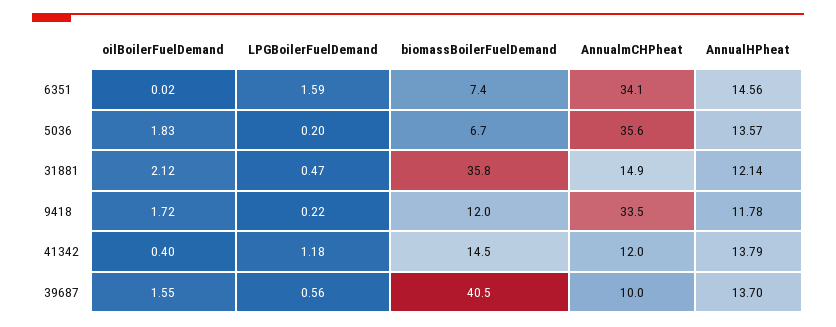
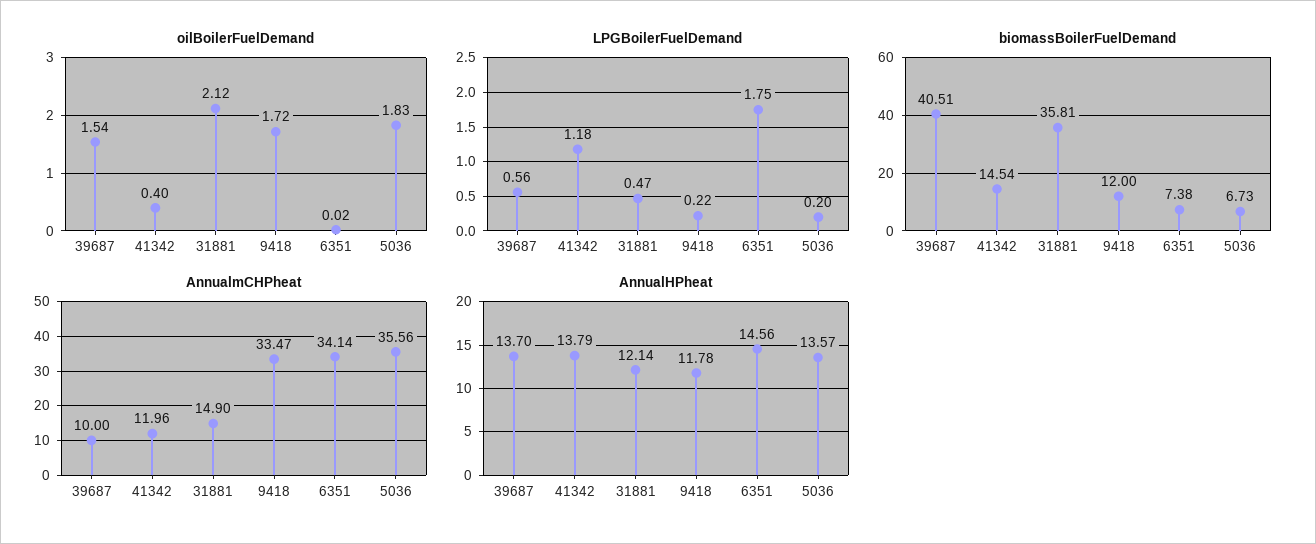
  {
    "oilBoilerFuelDemand": {
      "6351": 0.02,
      "5036": 1.83,
      "31881": 2.12,
      "9418": 1.72,
      "41342": 0.4,
-     "39687": 1.55
+     "39687": 1.54
    },
    "LPGBoilerFuelDemand": {
-     "6351": 1.59,
+     "6351": 1.75,
      "5036": 0.2,
      "31881": 0.47,
      "9418": 0.22,
      "41342": 1.18,
      "39687": 0.56
    },
    "biomassBoilerFuelDemand": {
      "6351": 7.38,
      "5036": 6.73,
      "31881": 35.81,
      "9418": 12,
      "41342": 14.54,
      "39687": 40.51
    },
    "AnnualmCHPheat": {
      "6351": 34.14,
      "5036": 35.56,
      "31881": 14.9,
      "9418": 33.47,
      "41342": 11.96,
      "39687": 10
    },
    "AnnualHPheat": {
      "6351": 14.56,
      "5036": 13.57,
      "31881": 12.14,
      "9418": 11.78,
      "41342": 13.79,
      "39687": 13.7
    }
  }

